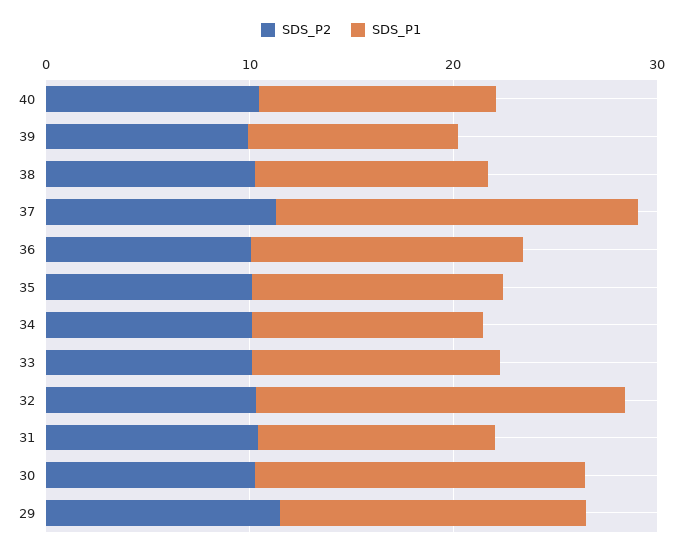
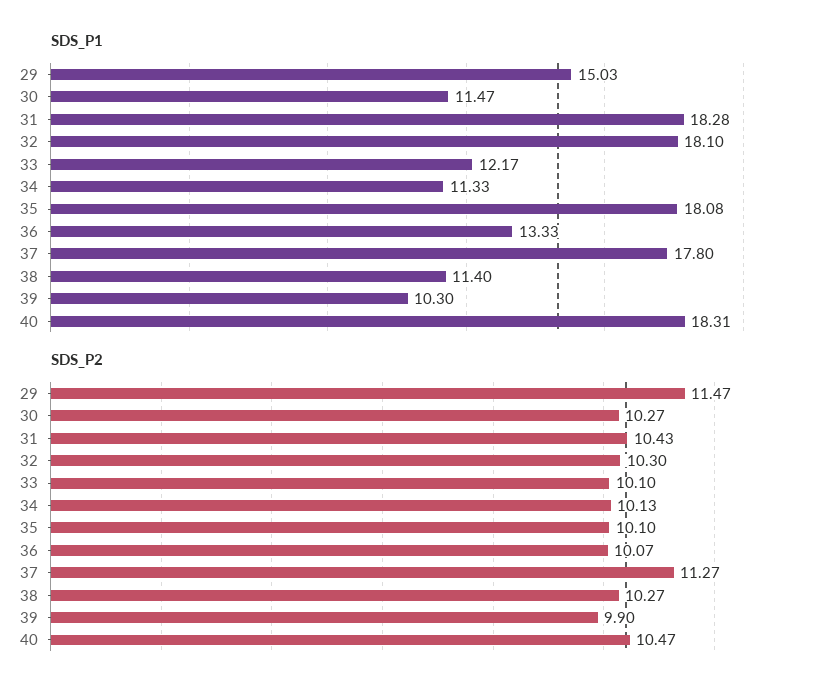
  {
    "SDS_P2": {
      "40": 10.47,
      "39": 9.9,
      "38": 10.27,
      "37": 11.27,
      "36": 10.07,
      "35": 10.1,
      "34": 10.13,
      "33": 10.1,
      "32": 10.3,
      "31": 10.43,
      "30": 10.27,
      "29": 11.47
    },
    "SDS_P1": {
-     "40": 12,
+     "40": 18.31,
      "39": 10.3,
      "38": 11.4,
      "37": 17.8,
      "36": 13.33,
-     "35": 12,
+     "35": 18.08,
      "34": 11.33,
      "33": 12.17,
      "32": 18.1,
-     "31": 12,
+     "31": 18.28,
-     "30": 16,
+     "30": 11.47,
      "29": 15.03
    }
  }

